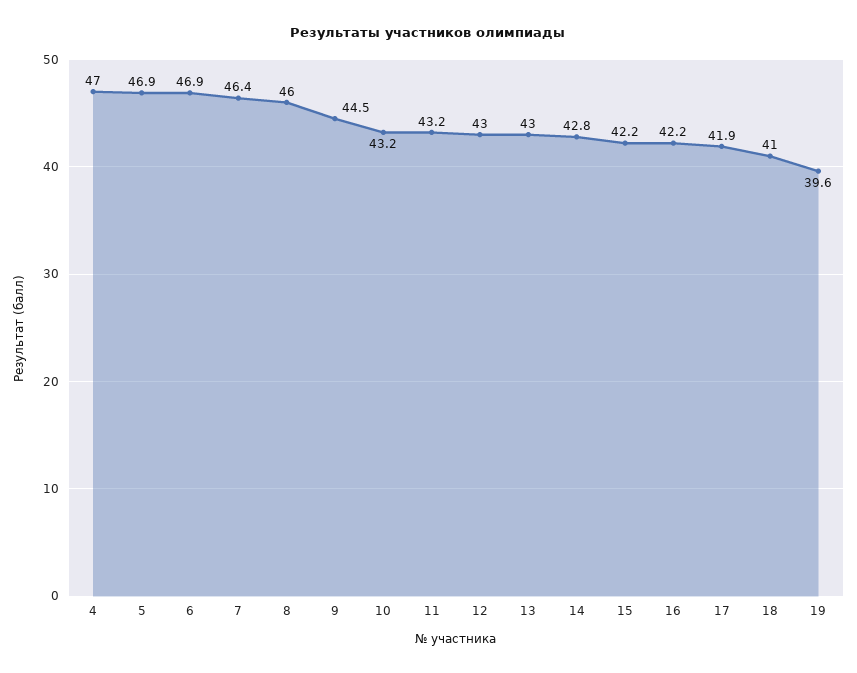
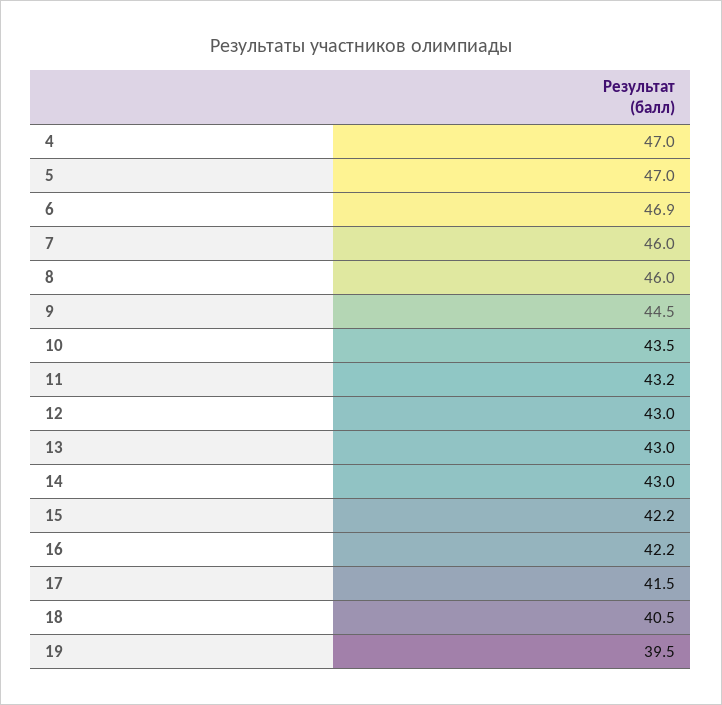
  {
    "4": 47,
-   "5": 46.9,
+   "5": 47,
    "6": 46.9,
-   "7": 46.4,
+   "7": 46,
    "8": 46,
    "9": 44.5,
-   "10": 43.2,
+   "10": 43.5,
    "11": 43.2,
    "12": 43,
    "13": 43,
-   "14": 42.8,
+   "14": 43,
    "15": 42.2,
    "16": 42.2,
-   "17": 41.9,
+   "17": 41.5,
-   "18": 41,
+   "18": 40.5,
-   "19": 39.6
+   "19": 39.5
  }

